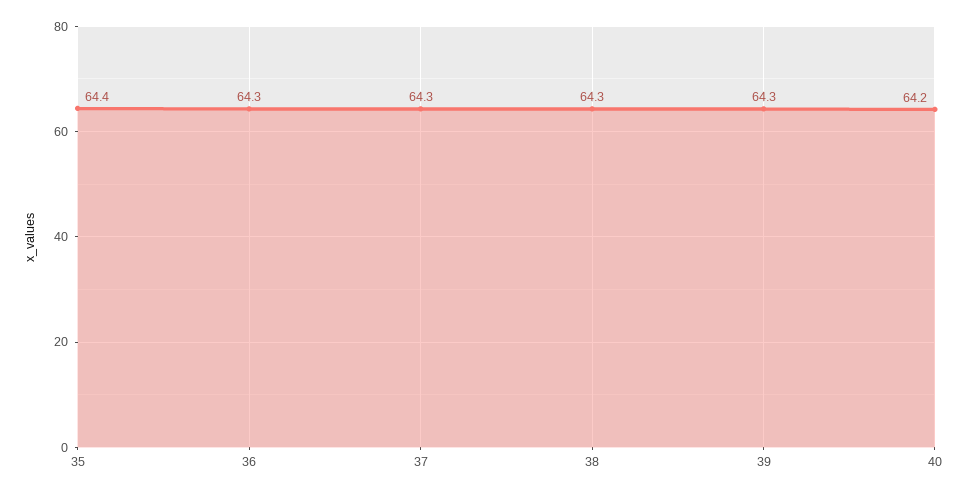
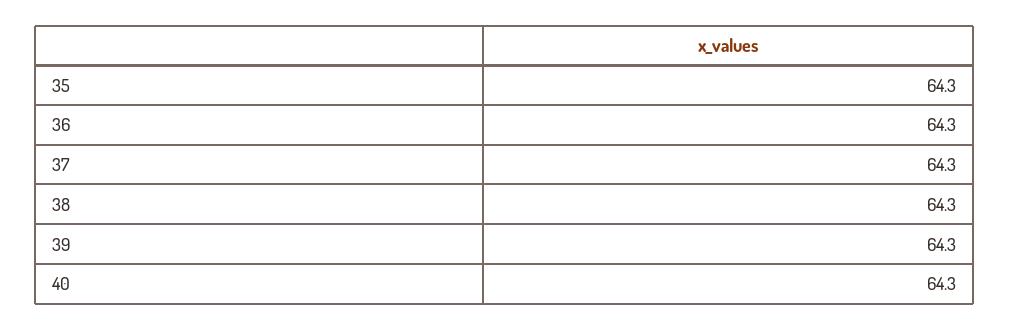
  {
-   "35": 64.4,
+   "35": 64.3,
    "36": 64.3,
    "37": 64.3,
    "38": 64.3,
    "39": 64.3,
-   "40": 64.2
+   "40": 64.3
  }

